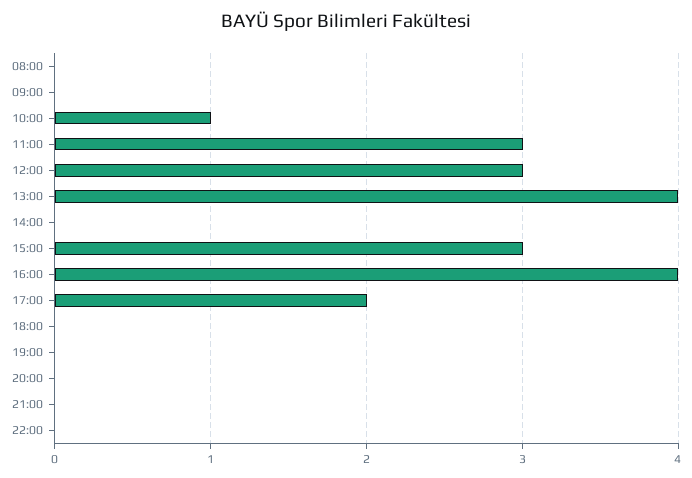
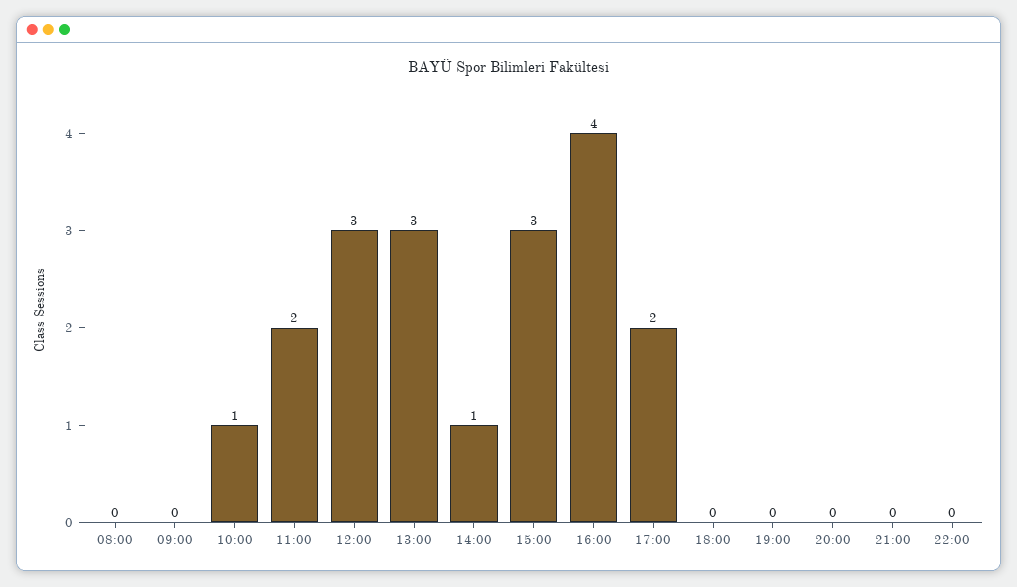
  {
    "08:00": 0,
    "09:00": 0,
    "10:00": 1,
-   "11:00": 3,
+   "11:00": 2,
    "12:00": 3,
-   "13:00": 4,
+   "13:00": 3,
-   "14:00": 0,
+   "14:00": 1,
    "15:00": 3,
    "16:00": 4,
    "17:00": 2,
    "18:00": 0,
    "19:00": 0,
    "20:00": 0,
    "21:00": 0,
    "22:00": 0
  }

